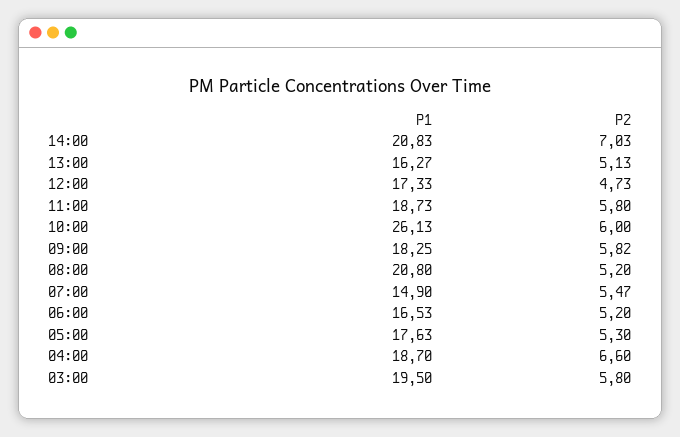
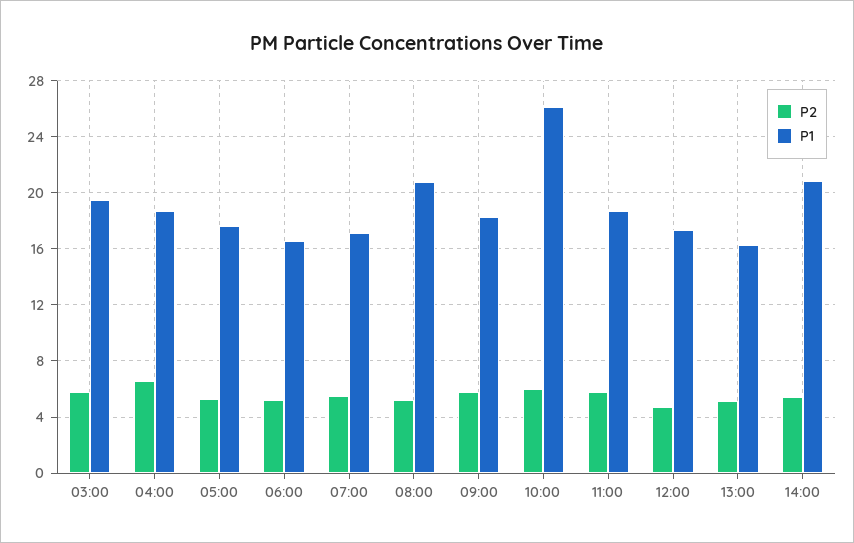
  {
    "P1": {
      "14:00": 20.83,
      "13:00": 16.27,
      "12:00": 17.33,
      "11:00": 18.73,
      "10:00": 26.13,
      "09:00": 18.25,
      "08:00": 20.8,
-     "07:00": 14.9,
+     "07:00": 17,
      "06:00": 16.53,
      "05:00": 17.63,
      "04:00": 18.7,
      "03:00": 19.5
    },
    "P2": {
-     "14:00": 7.03,
+     "14:00": 5.5,
      "13:00": 5.13,
      "12:00": 4.73,
      "11:00": 5.8,
      "10:00": 6,
      "09:00": 5.82,
      "08:00": 5.2,
      "07:00": 5.47,
      "06:00": 5.2,
      "05:00": 5.3,
      "04:00": 6.6,
      "03:00": 5.8
    }
  }

